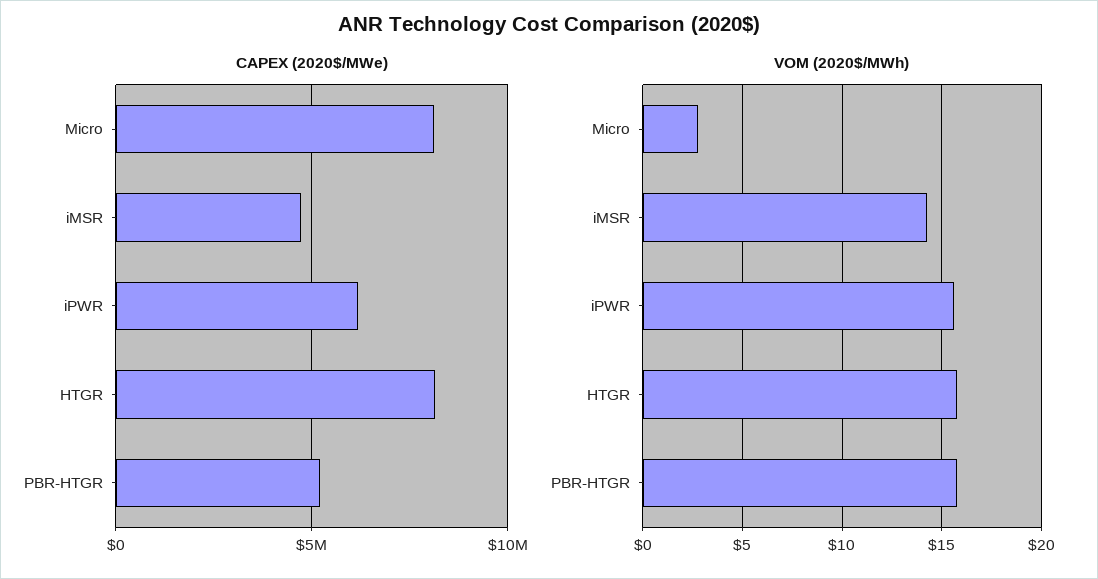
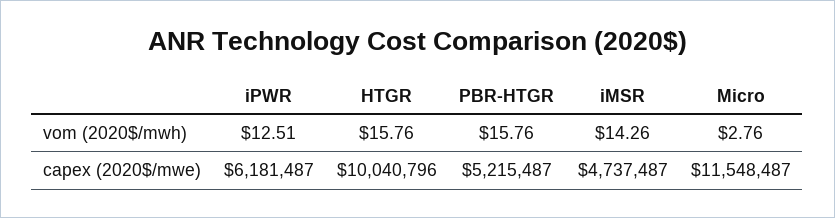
  {
    "CAPEX (2020$/MWe)": {
-     "Micro": 8000000,
+     "Micro": 11548487,
      "iMSR": 4737487,
      "iPWR": 6181487,
-     "HTGR": 8000000,
+     "HTGR": 10040796,
      "PBR-HTGR": 5215487
    },
    "VOM (2020$/MWh)": {
      "Micro": 2.76,
      "iMSR": 14.26,
-     "iPWR": 15.5,
+     "iPWR": 12.51,
      "HTGR": 15.76,
      "PBR-HTGR": 15.76
    }
  }

